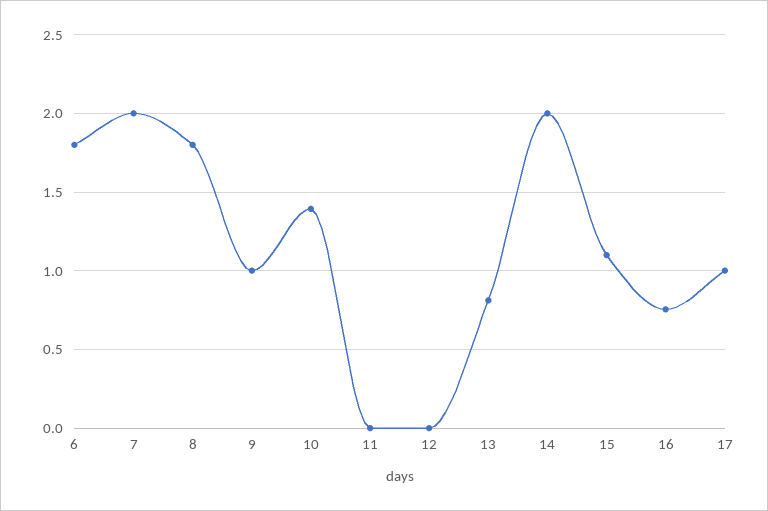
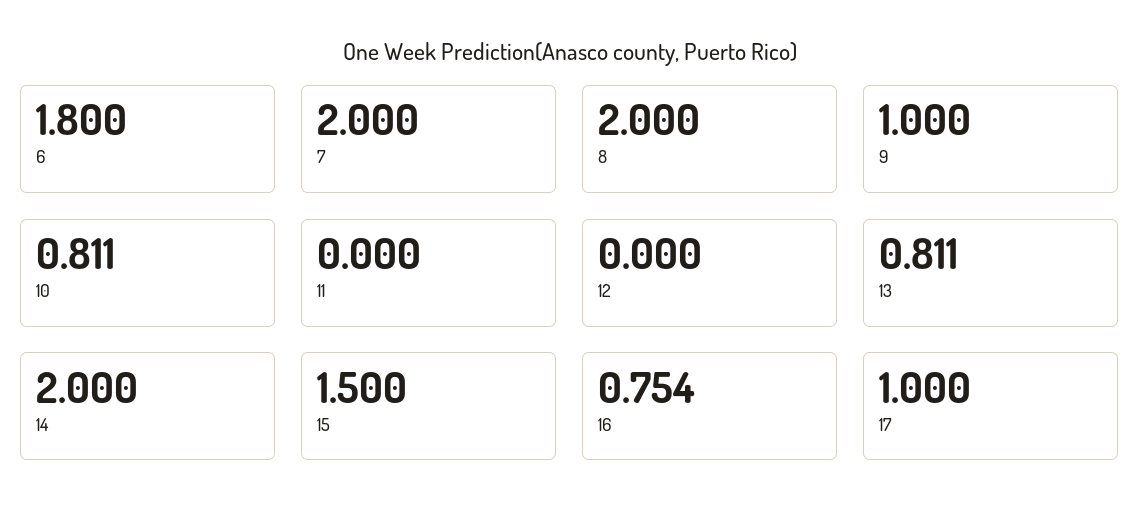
  {
    "6": 1.8,
    "7": 2,
-   "8": 1.8,
+   "8": 2,
    "9": 1,
-   "10": 1.4,
+   "10": 0.811,
    "11": 0,
    "12": 0,
    "13": 0.811,
    "14": 2,
-   "15": 1.1,
+   "15": 1.5,
    "16": 0.754,
    "17": 1
  }

